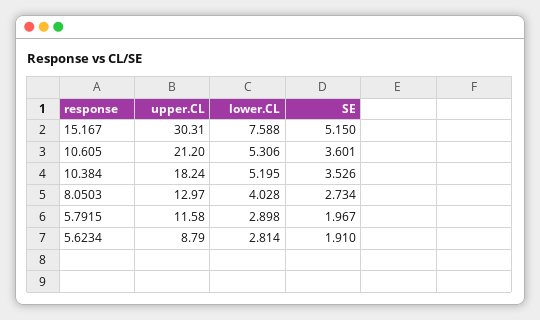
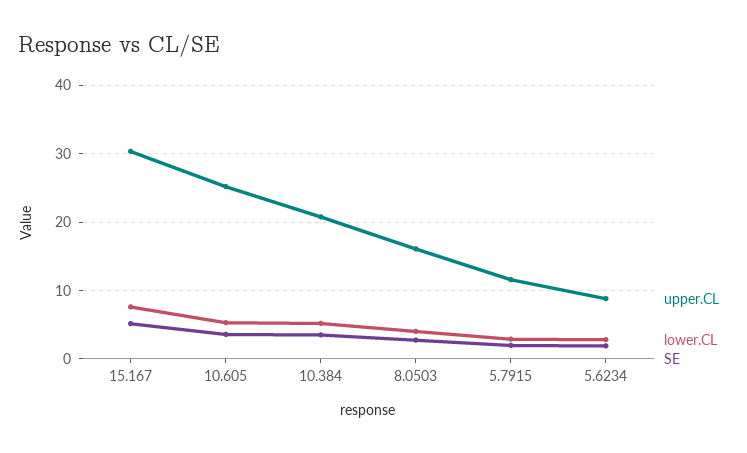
  {
    "upper.CL": {
      "15.167": 30.31,
-     "10.605": 21.2,
+     "10.605": 25,
-     "10.384": 18.24,
+     "10.384": 21,
-     "8.0503": 12.97,
+     "8.0503": 16,
      "5.7915": 11.58,
      "5.6234": 8.79
    },
    "lower.CL": {
      "15.167": 7.588,
      "10.605": 5.306,
      "10.384": 5.195,
      "8.0503": 4.028,
      "5.7915": 2.898,
      "5.6234": 2.814
    },
    "SE": {
      "15.167": 5.15,
      "10.605": 3.601,
      "10.384": 3.526,
      "8.0503": 2.734,
      "5.7915": 1.967,
      "5.6234": 1.91
    }
  }

